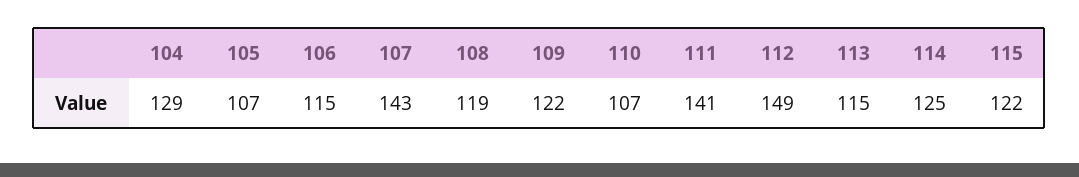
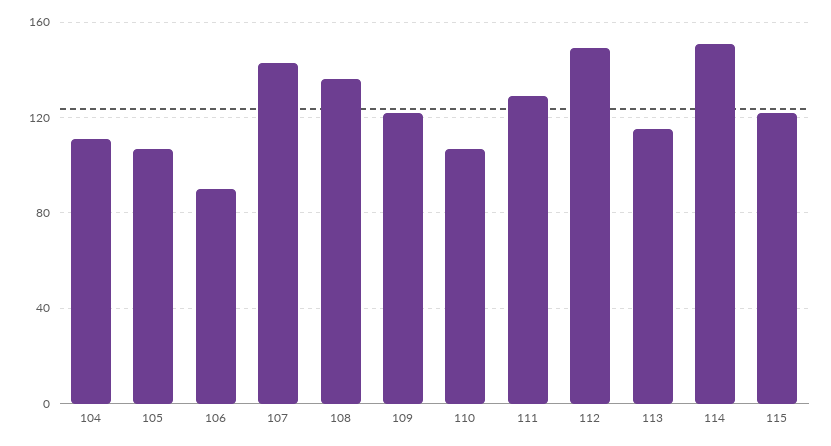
  {
-   "104": 129,
+   "104": 110,
    "105": 107,
-   "106": 115,
+   "106": 90,
    "107": 143,
-   "108": 119,
+   "108": 135,
    "109": 122,
    "110": 107,
-   "111": 141,
+   "111": 130,
    "112": 149,
    "113": 115,
-   "114": 125,
+   "114": 150,
    "115": 122
  }

